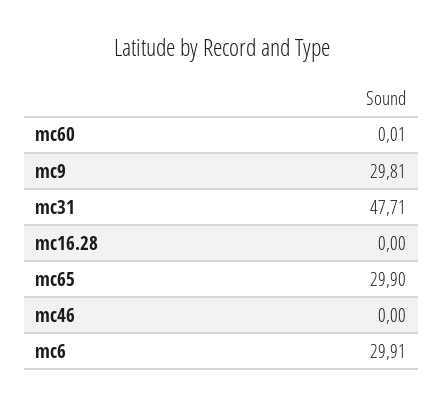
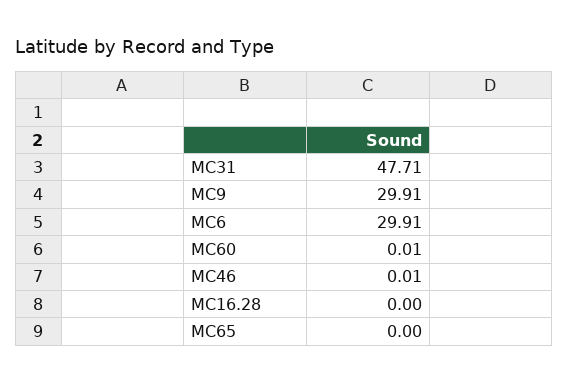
  {
    "mc60": 0.01,
-   "mc9": 29.81,
+   "mc9": 29.91,
    "mc31": 47.71,
    "mc16.28": 0,
-   "mc65": 29.9,
+   "mc65": 0,
-   "mc46": 0,
+   "mc46": 0.01,
    "mc6": 29.91
  }

